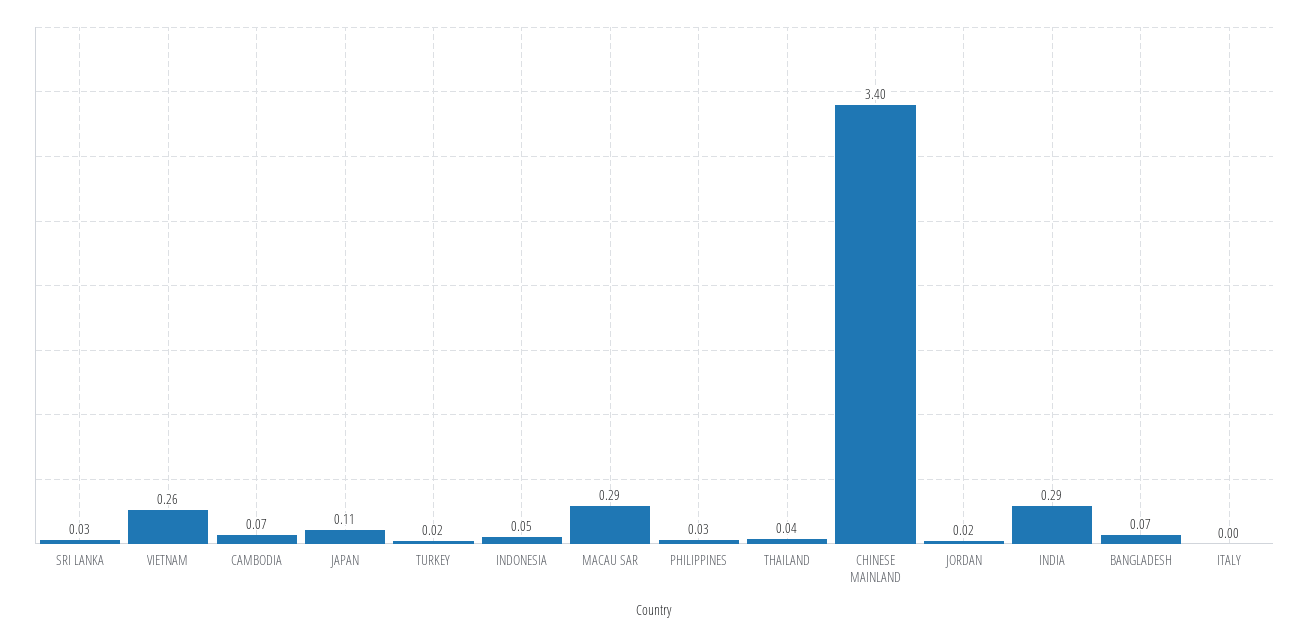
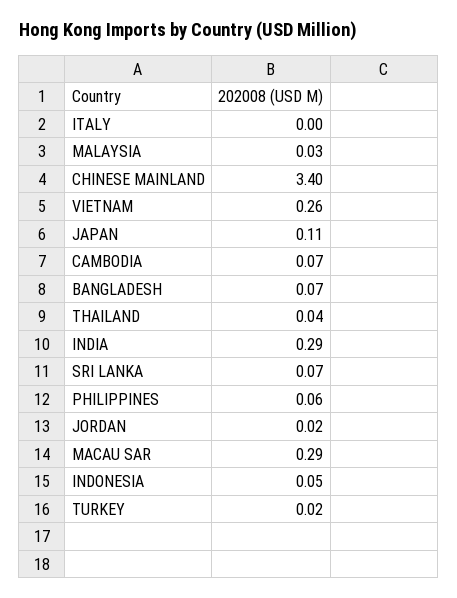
  {
-   "SRI LANKA": 0.03,
+   "SRI LANKA": 0.07,
    "VIETNAM": 0.26,
    "CAMBODIA": 0.07,
    "JAPAN": 0.11,
    "TURKEY": 0.02,
    "INDONESIA": 0.05,
    "MACAU SAR": 0.29,
-   "PHILIPPINES": 0.03,
+   "PHILIPPINES": 0.06,
    "THAILAND": 0.04,
    "CHINESE MAINLAND": 3.4,
    "JORDAN": 0.02,
    "INDIA": 0.29,
    "BANGLADESH": 0.07,
-   "ITALY": 0
+   "ITALY": 0,
+   "MALAYSIA": 0.03
  }

